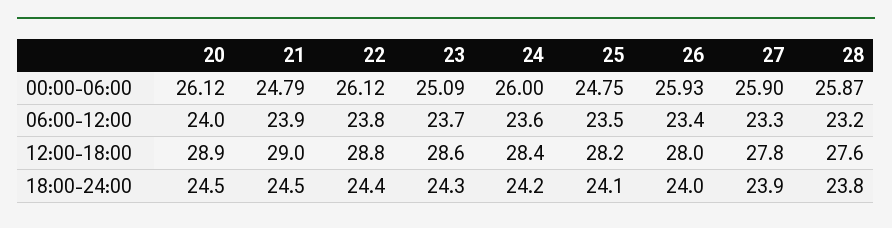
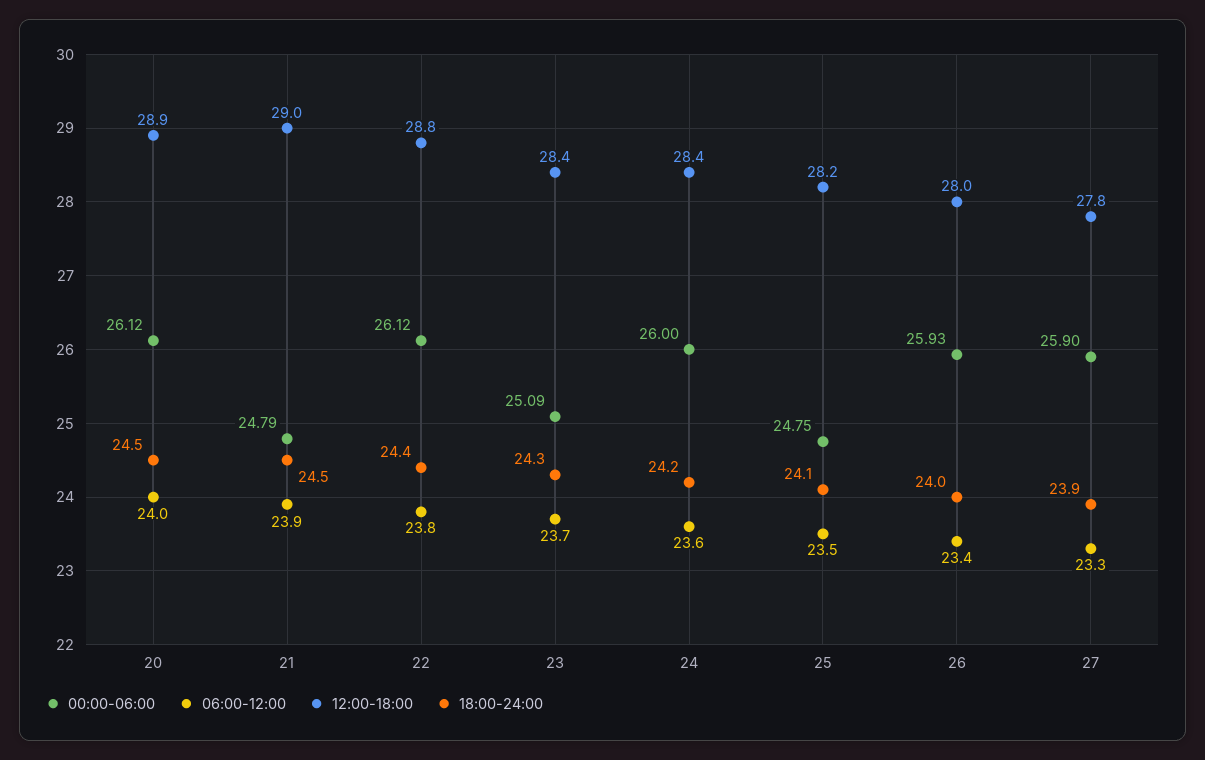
  {
    "00:00-06:00": {
      "20": 26.12,
      "21": 24.79,
      "22": 26.12,
      "23": 25.09,
      "24": 26,
      "25": 24.75,
      "26": 25.93,
-     "27": 25.9,
+     "27": 25.9
-     "28": 25.87
    },
    "06:00-12:00": {
      "20": 24,
      "21": 23.9,
      "22": 23.8,
      "23": 23.7,
      "24": 23.6,
      "25": 23.5,
      "26": 23.4,
-     "27": 23.3,
+     "27": 23.3
-     "28": 23.2
    },
    "12:00-18:00": {
      "20": 28.9,
      "21": 29,
      "22": 28.8,
-     "23": 28.6,
+     "23": 28.4,
      "24": 28.4,
      "25": 28.2,
      "26": 28,
-     "27": 27.8,
+     "27": 27.8
-     "28": 27.6
    },
    "18:00-24:00": {
      "20": 24.5,
      "21": 24.5,
      "22": 24.4,
      "23": 24.3,
      "24": 24.2,
      "25": 24.1,
      "26": 24,
-     "27": 23.9,
+     "27": 23.9
-     "28": 23.8
    }
  }

